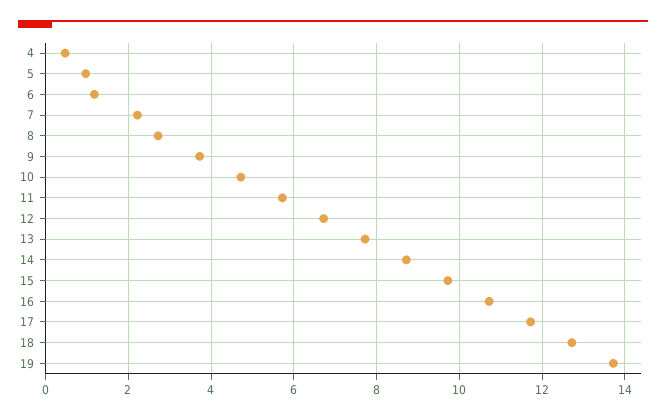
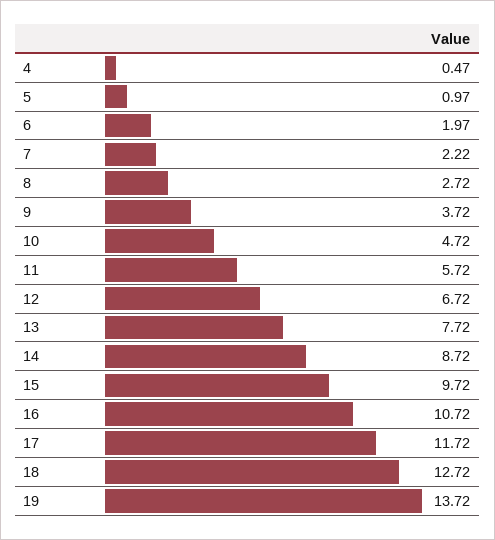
  {
    "4": 0.47,
    "5": 0.97,
-   "6": 1.2,
+   "6": 1.97,
    "7": 2.22,
    "8": 2.72,
    "9": 3.72,
    "10": 4.72,
    "11": 5.72,
    "12": 6.72,
    "13": 7.72,
    "14": 8.72,
    "15": 9.72,
    "16": 10.72,
    "17": 11.72,
    "18": 12.72,
    "19": 13.72
  }

